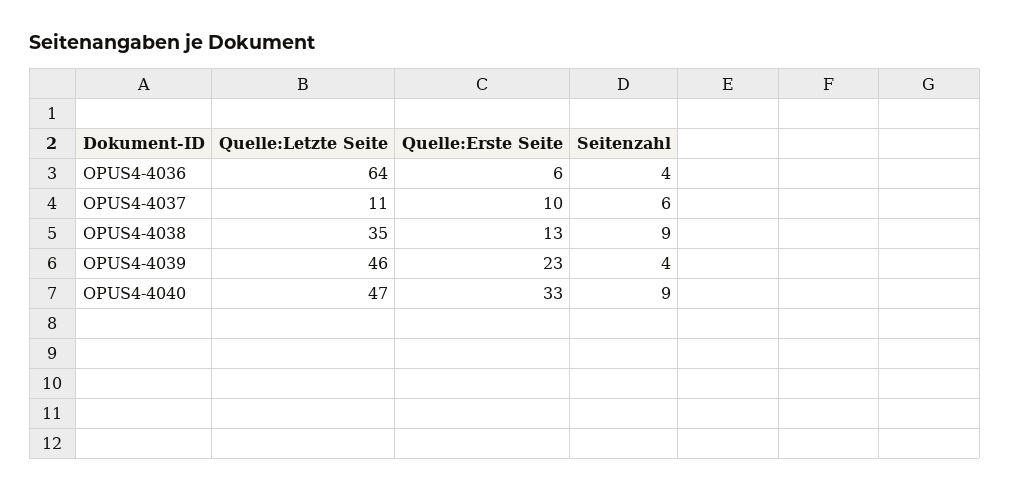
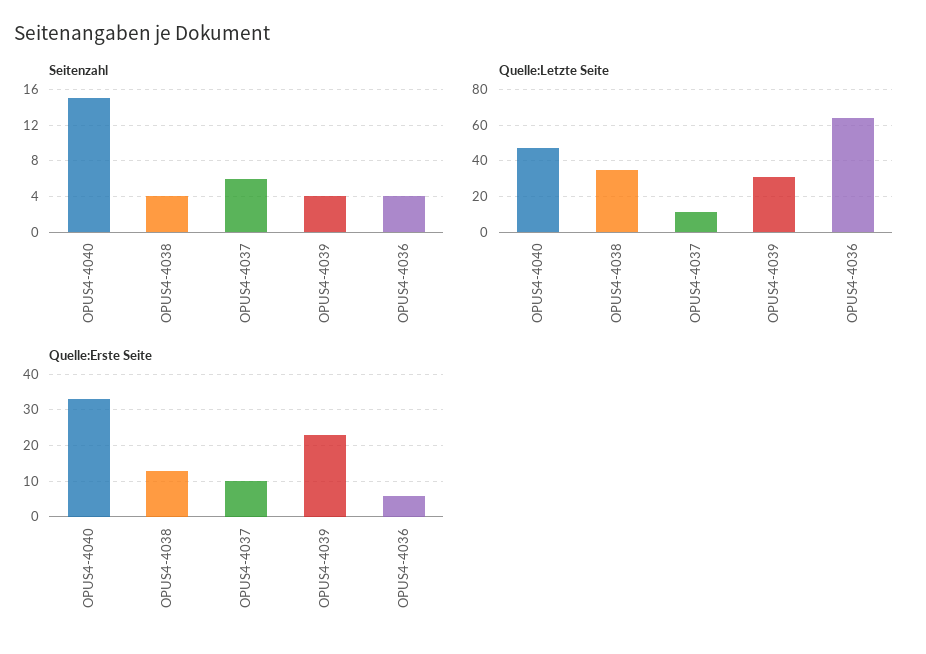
  {
    "Quelle:Letzte Seite": {
      "OPUS4-4036": 64,
      "OPUS4-4037": 11,
      "OPUS4-4038": 35,
-     "OPUS4-4039": 46,
+     "OPUS4-4039": 30,
      "OPUS4-4040": 47
    },
    "Quelle:Erste Seite": {
      "OPUS4-4036": 6,
      "OPUS4-4037": 10,
      "OPUS4-4038": 13,
      "OPUS4-4039": 23,
      "OPUS4-4040": 33
    },
    "Seitenzahl": {
      "OPUS4-4036": 4,
      "OPUS4-4037": 6,
-     "OPUS4-4038": 9,
+     "OPUS4-4038": 4,
      "OPUS4-4039": 4,
-     "OPUS4-4040": 9
+     "OPUS4-4040": 15
    }
  }

